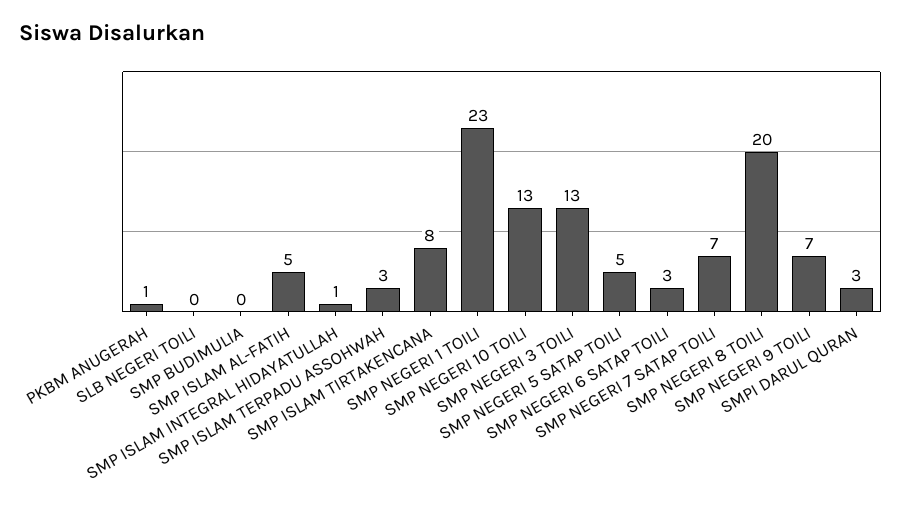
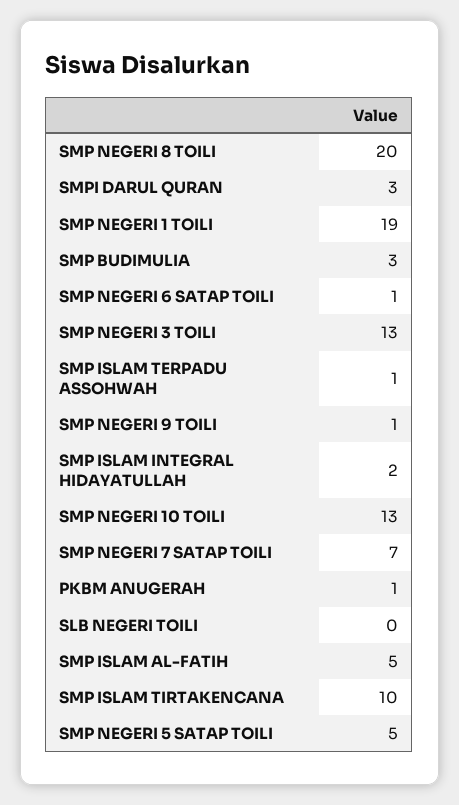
  {
    "PKBM ANUGERAH": 1,
    "SLB NEGERI TOILI": 0,
-   "SMP BUDIMULIA": 0,
+   "SMP BUDIMULIA": 3,
    "SMP ISLAM AL-FATIH": 5,
-   "SMP ISLAM INTEGRAL HIDAYATULLAH": 1,
+   "SMP ISLAM INTEGRAL HIDAYATULLAH": 2,
-   "SMP ISLAM TERPADU ASSOHWAH": 3,
+   "SMP ISLAM TERPADU ASSOHWAH": 1,
-   "SMP ISLAM TIRTAKENCANA": 8,
+   "SMP ISLAM TIRTAKENCANA": 10,
-   "SMP NEGERI 1 TOILI": 23,
+   "SMP NEGERI 1 TOILI": 19,
    "SMP NEGERI 10 TOILI": 13,
    "SMP NEGERI 3 TOILI": 13,
    "SMP NEGERI 5 SATAP TOILI": 5,
-   "SMP NEGERI 6 SATAP TOILI": 3,
+   "SMP NEGERI 6 SATAP TOILI": 1,
    "SMP NEGERI 7 SATAP TOILI": 7,
    "SMP NEGERI 8 TOILI": 20,
-   "SMP NEGERI 9 TOILI": 7,
+   "SMP NEGERI 9 TOILI": 1,
    "SMPI DARUL QURAN": 3
  }

